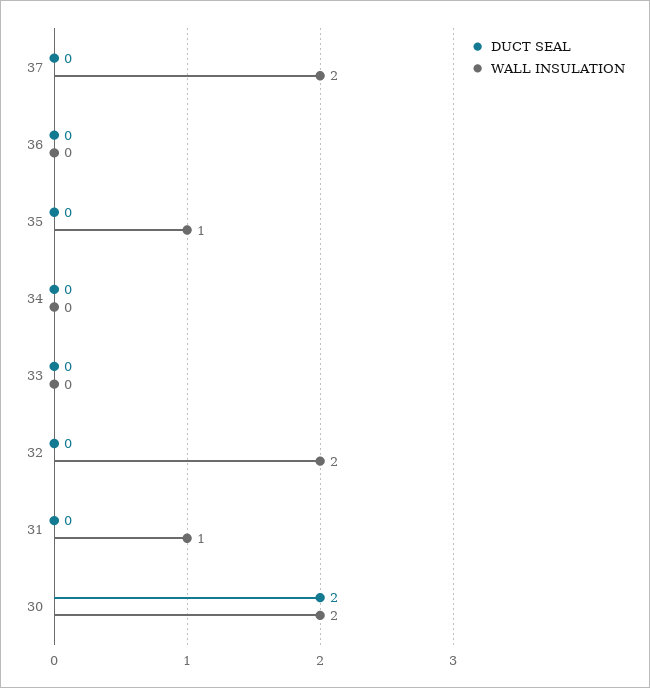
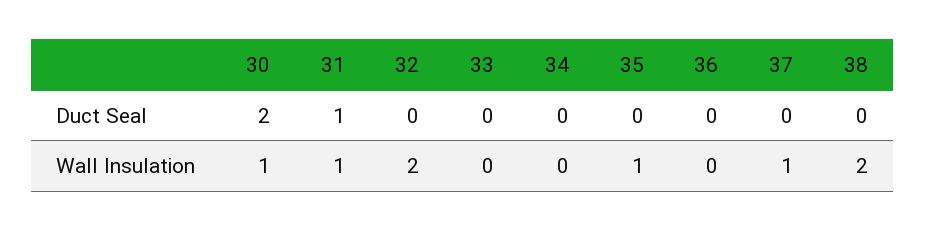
  {
    "DUCT SEAL": {
      "37": 0,
      "36": 0,
      "35": 0,
      "34": 0,
      "33": 0,
      "32": 0,
-     "31": 0,
+     "31": 1,
-     "30": 2
+     "30": 2,
+     "38": 0
    },
    "WALL INSULATION": {
-     "37": 2,
+     "37": 1,
      "36": 0,
      "35": 1,
      "34": 0,
      "33": 0,
      "32": 2,
      "31": 1,
-     "30": 2
+     "30": 1,
+     "38": 2
    }
  }

